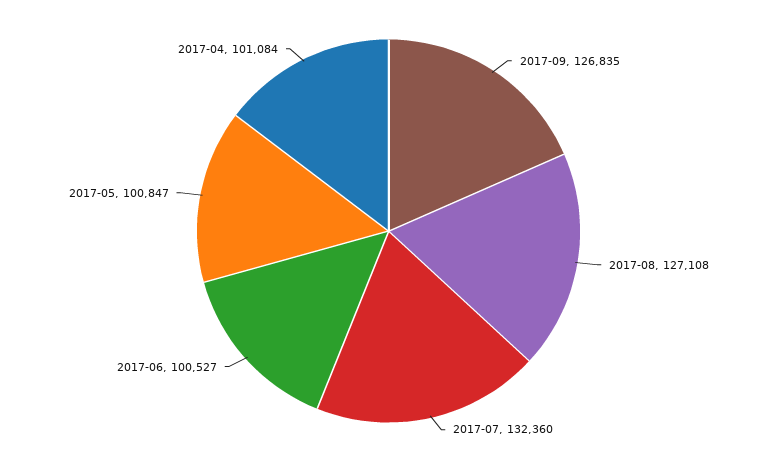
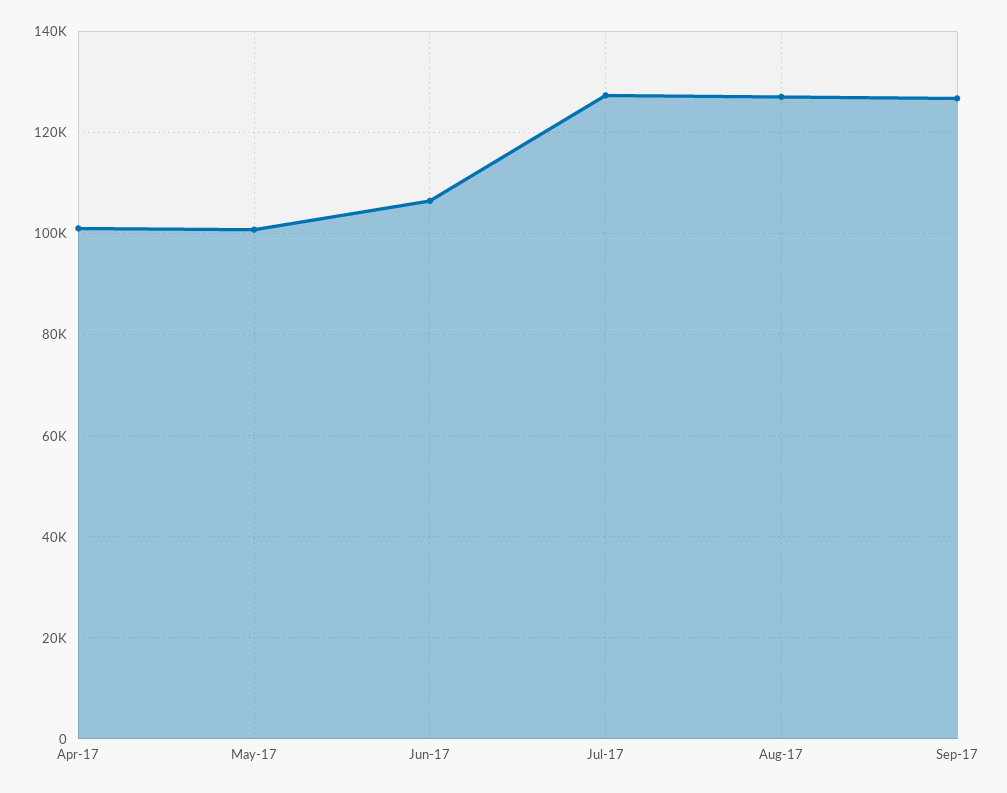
  {
    "2017-09": 126835,
    "2017-08": 127108,
-   "2017-07": 132360,
+   "2017-07": 128000,
-   "2017-06": 100527,
+   "2017-06": 106000,
    "2017-05": 100847,
    "2017-04": 101084
  }

